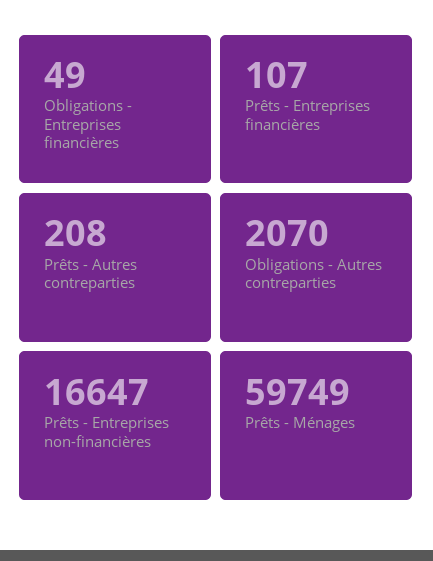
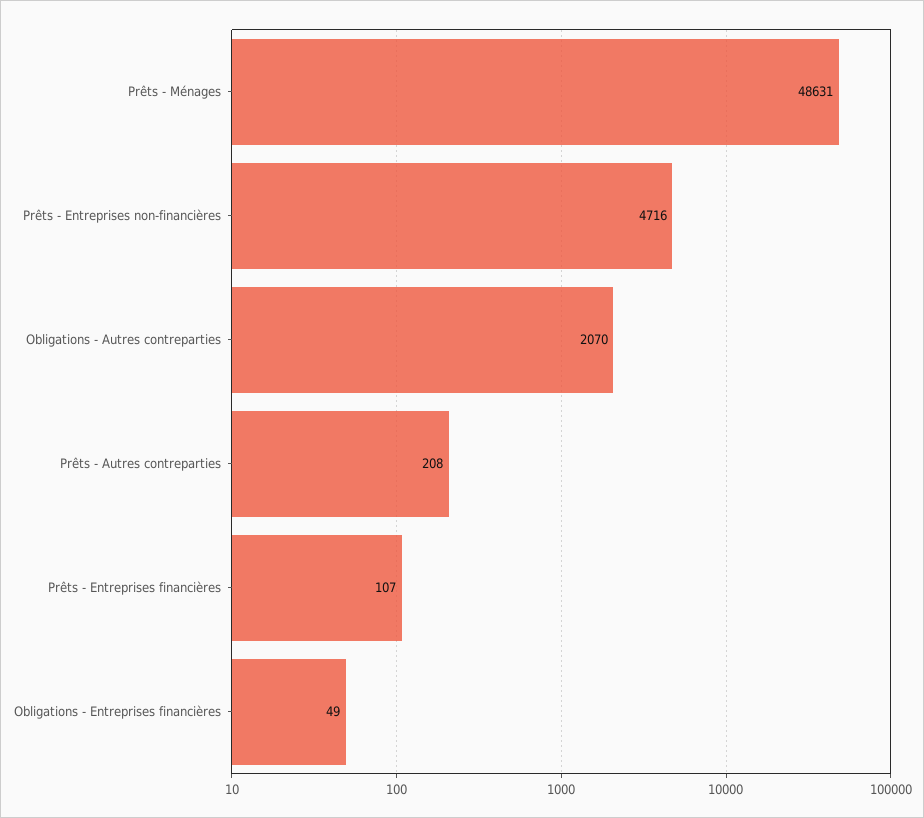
  {
    "Obligations - Entreprises financières": 49,
    "Prêts - Entreprises financières": 107,
    "Prêts - Autres contreparties": 208,
    "Obligations - Autres contreparties": 2070,
-   "Prêts - Entreprises non-financières": 16647,
+   "Prêts - Entreprises non-financières": 4716,
-   "Prêts - Ménages": 59749
+   "Prêts - Ménages": 48631
  }

